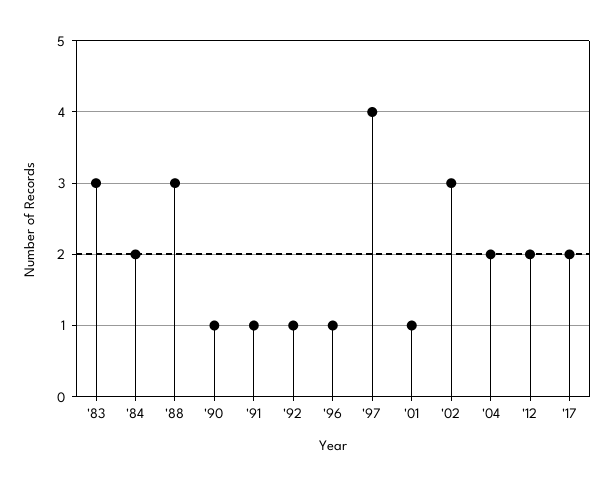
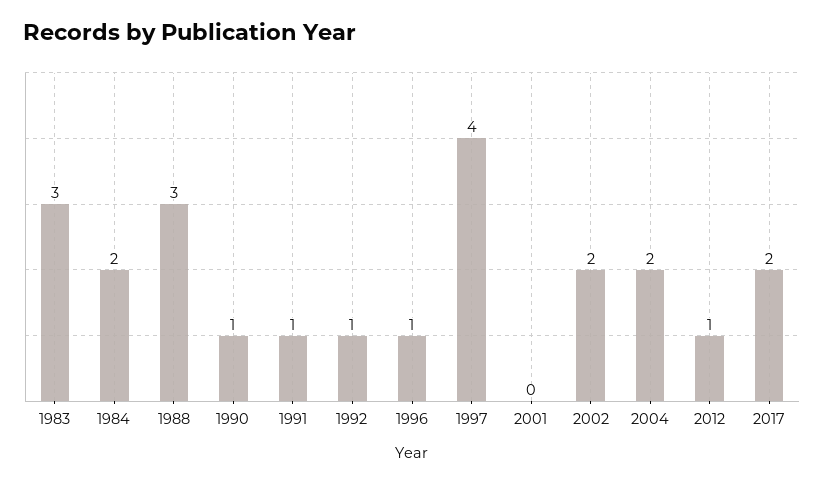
  {
    "'83": 3,
    "'84": 2,
    "'88": 3,
    "'90": 1,
    "'91": 1,
    "'92": 1,
    "'96": 1,
    "'97": 4,
-   "'01": 1,
+   "'01": 0,
-   "'02": 3,
+   "'02": 2,
    "'04": 2,
-   "'12": 2,
+   "'12": 1,
    "'17": 2
  }

